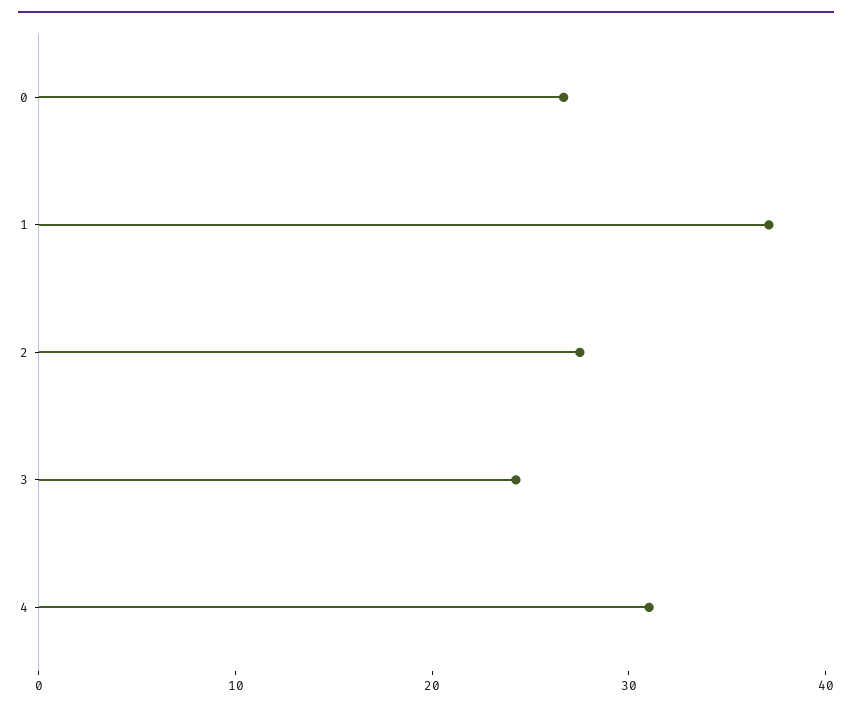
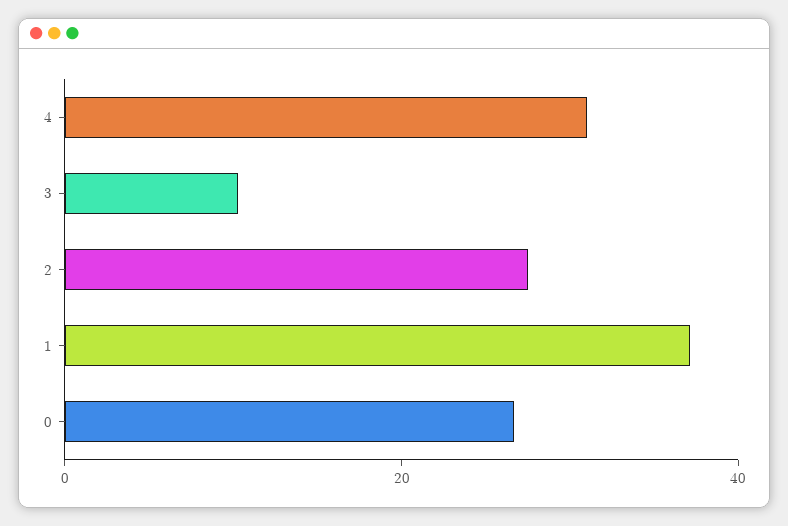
  {
    "0": 26,
    "1": 38,
    "2": 28,
-   "3": 24,
+   "3": 10,
    "4": 32
  }

